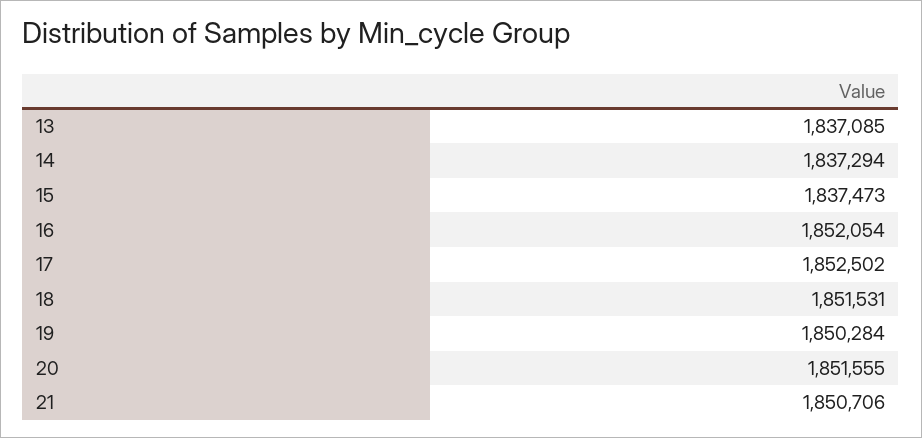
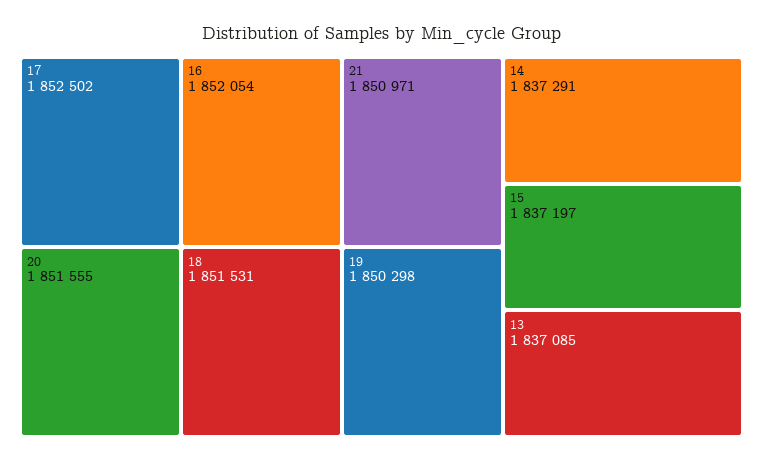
  {
    "13": 1837085,
-   "14": 1837294,
+   "14": 1837291,
-   "15": 1837473,
+   "15": 1837197,
    "16": 1852054,
    "17": 1852502,
    "18": 1851531,
-   "19": 1850284,
+   "19": 1850298,
    "20": 1851555,
-   "21": 1850706
+   "21": 1850971
  }

